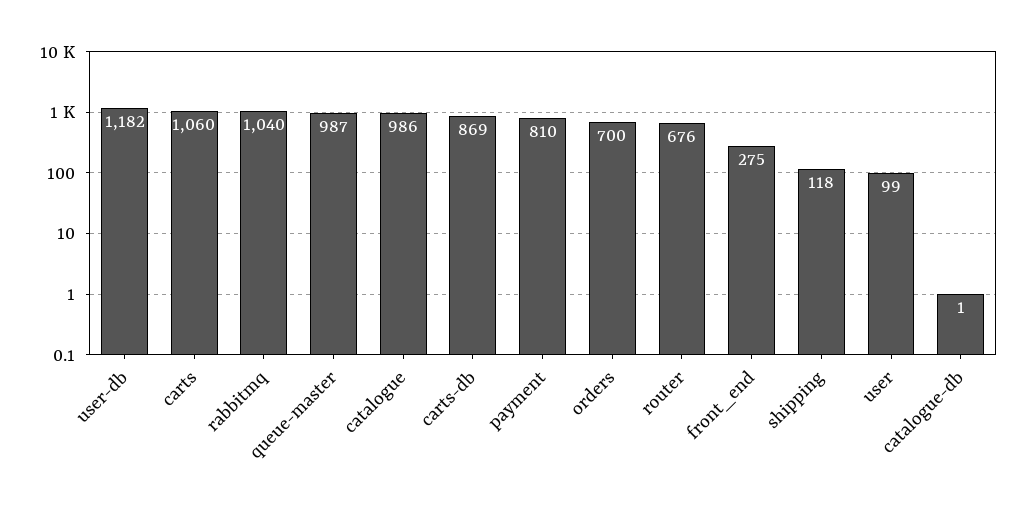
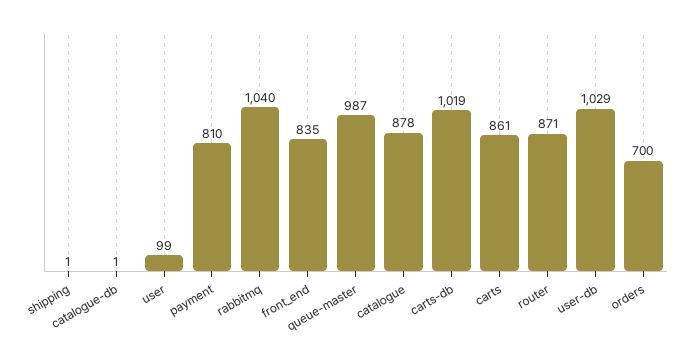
  {
-   "user-db": 1182,
+   "user-db": 1029,
-   "carts": 1060,
+   "carts": 861,
    "rabbitmq": 1040,
    "queue-master": 987,
-   "catalogue": 986,
+   "catalogue": 878,
-   "carts-db": 869,
+   "carts-db": 1019,
    "payment": 810,
    "orders": 700,
-   "router": 676,
+   "router": 871,
-   "front_end": 275,
+   "front_end": 835,
-   "shipping": 118,
+   "shipping": 1,
    "user": 99,
    "catalogue-db": 1
  }

